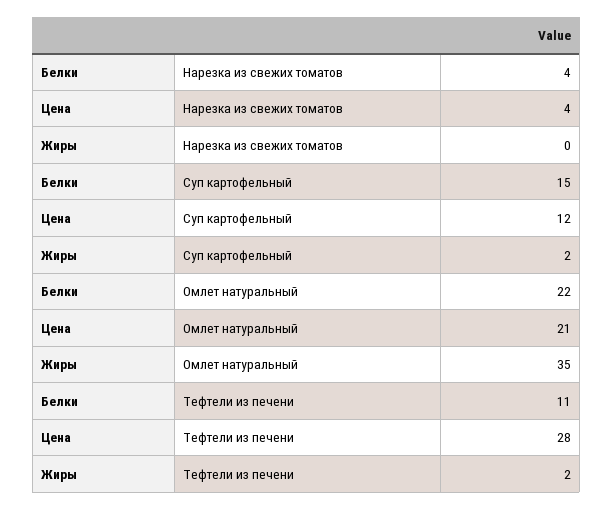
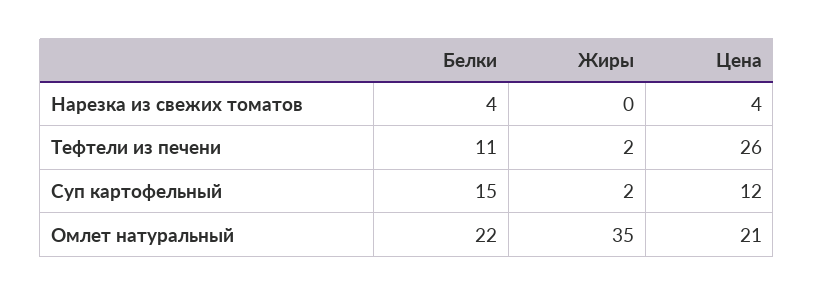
  {
    "Белки": {
      "Нарезка из свежих томатов": 4,
      "Суп картофельный": 15,
      "Омлет натуральный": 22,
      "Тефтели из печени": 11
    },
    "Цена": {
      "Нарезка из свежих томатов": 4,
      "Суп картофельный": 12,
      "Омлет натуральный": 21,
-     "Тефтели из печени": 28
+     "Тефтели из печени": 26
    },
    "Жиры": {
      "Нарезка из свежих томатов": 0,
      "Суп картофельный": 2,
      "Омлет натуральный": 35,
      "Тефтели из печени": 2
    }
  }

